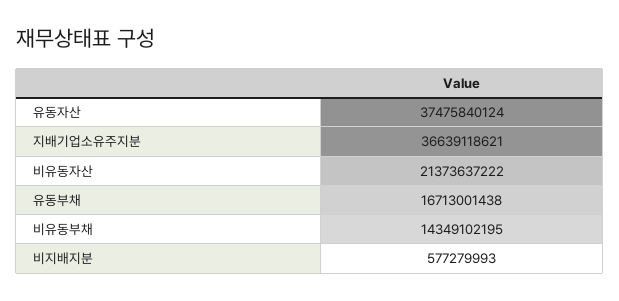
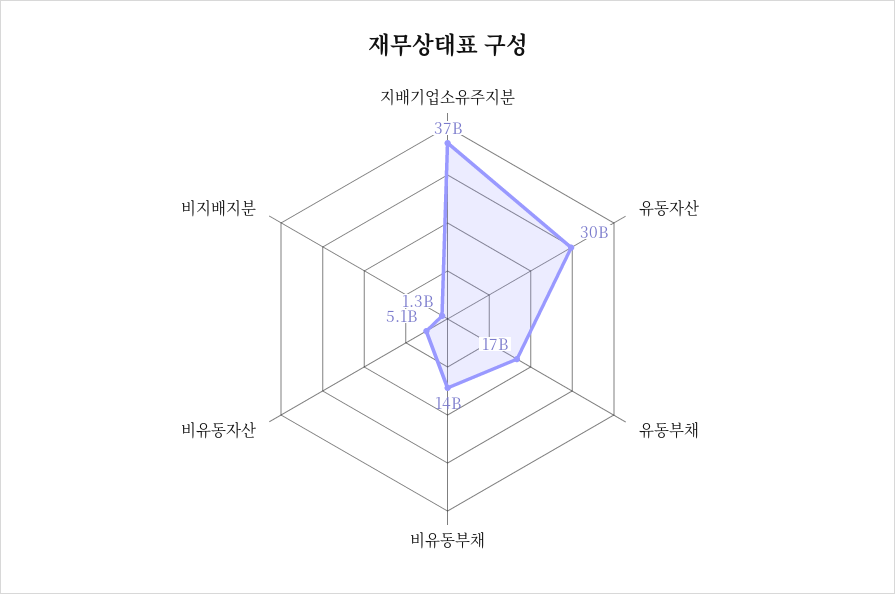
  {
-   "유동자산": 37475840124,
+   "유동자산": 30000000000,
    "지배기업소유주지분": 36639118621,
-   "비유동자산": 21373637222,
+   "비유동자산": 5100000000,
    "유동부채": 16713001438,
    "비유동부채": 14349102195,
-   "비지배지분": 577279993
+   "비지배지분": 1300000000
  }

